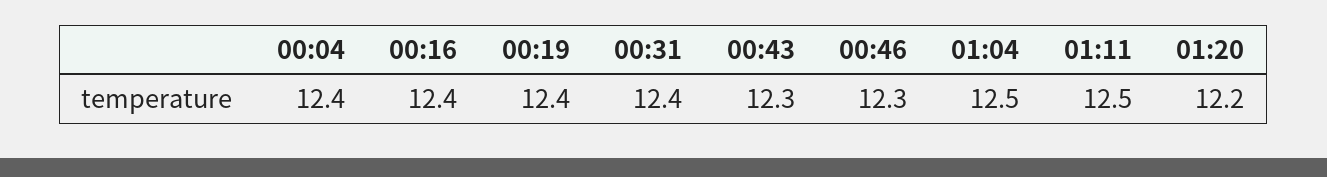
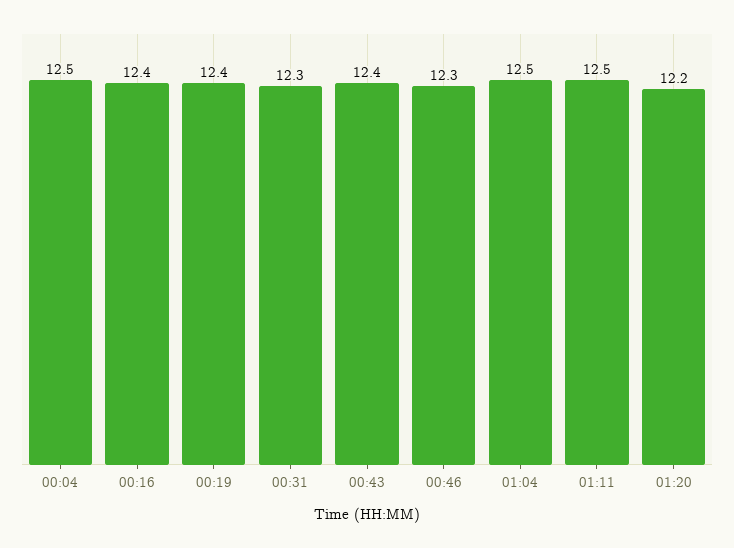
  {
-   "00:04": 12.4,
+   "00:04": 12.5,
    "00:16": 12.4,
    "00:19": 12.4,
-   "00:31": 12.4,
+   "00:31": 12.3,
-   "00:43": 12.3,
+   "00:43": 12.4,
    "00:46": 12.3,
    "01:04": 12.5,
    "01:11": 12.5,
    "01:20": 12.2
  }

